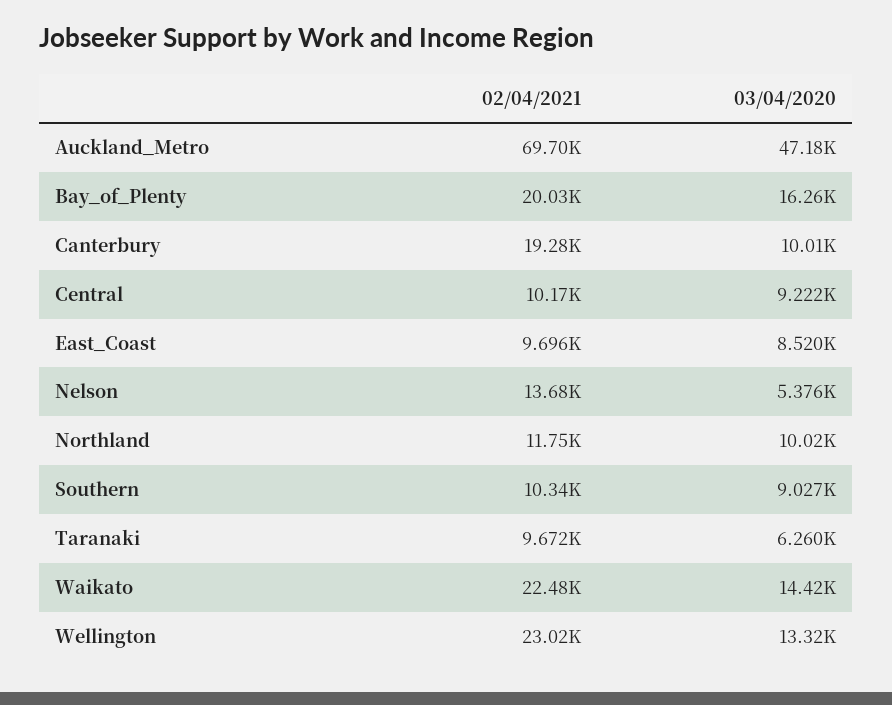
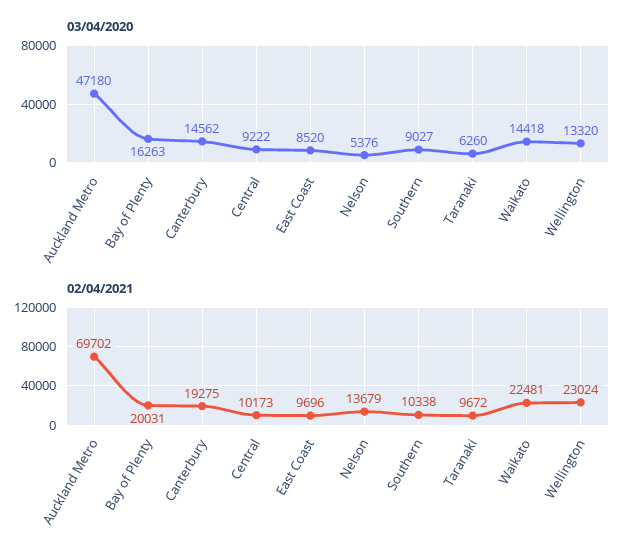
  {
    "02/04/2021": {
      "Auckland_Metro": 69702,
      "Bay_of_Plenty": 20031,
      "Canterbury": 19275,
      "Central": 10173,
      "East_Coast": 9696,
      "Nelson": 13679,
-     "Northland": 11750,
      "Southern": 10338,
      "Taranaki": 9672,
      "Waikato": 22481,
      "Wellington": 23024
    },
    "03/04/2020": {
      "Auckland_Metro": 47180,
      "Bay_of_Plenty": 16263,
-     "Canterbury": 10010,
+     "Canterbury": 14562,
      "Central": 9222,
      "East_Coast": 8520,
      "Nelson": 5376,
-     "Northland": 10020,
      "Southern": 9027,
      "Taranaki": 6260,
      "Waikato": 14418,
      "Wellington": 13320
    }
  }

